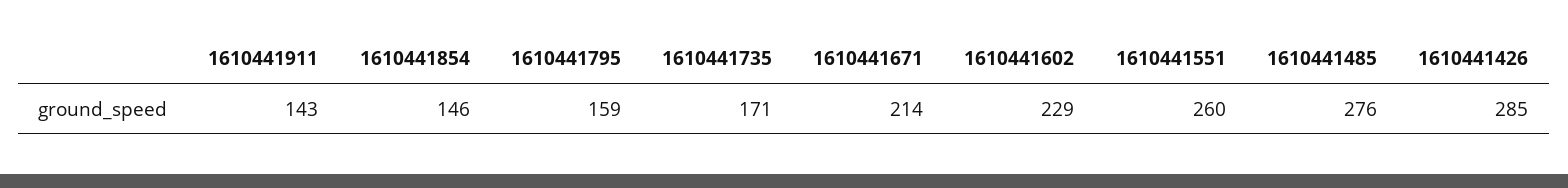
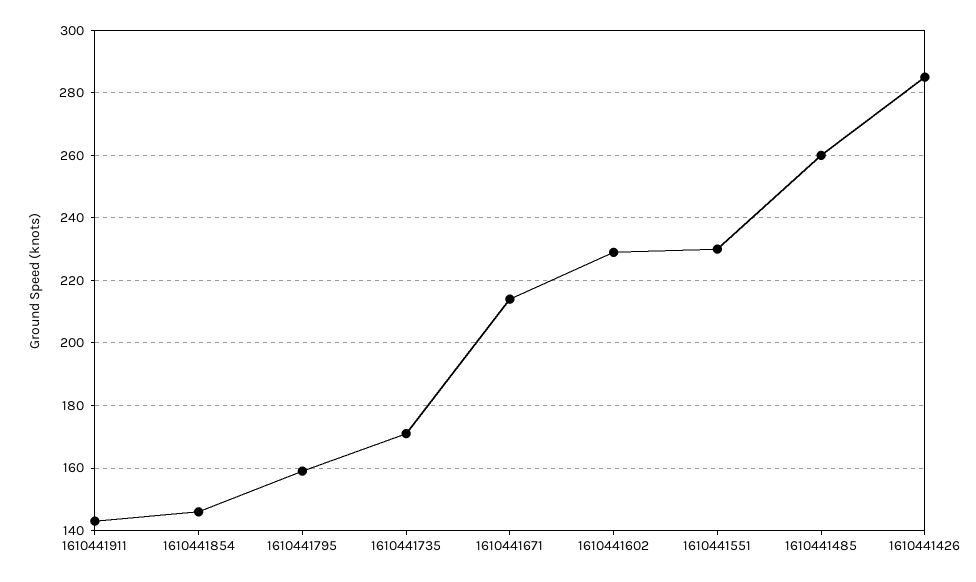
  {
    "1610441911": 143,
    "1610441854": 146,
    "1610441795": 159,
    "1610441735": 171,
    "1610441671": 214,
    "1610441602": 229,
-   "1610441551": 260,
+   "1610441551": 230,
-   "1610441485": 276,
+   "1610441485": 260,
    "1610441426": 285
  }

